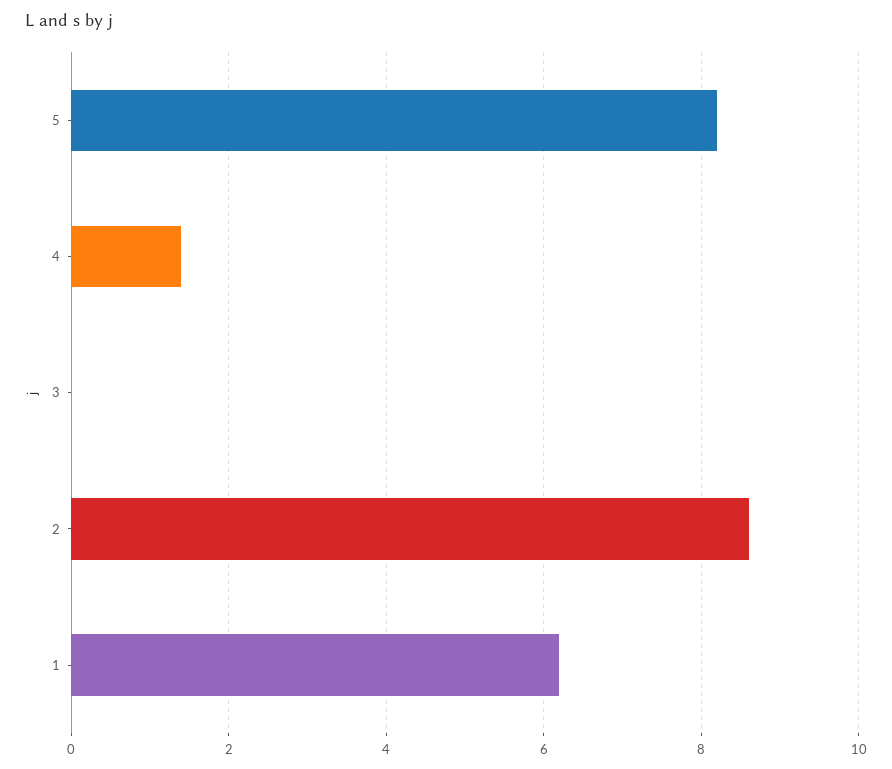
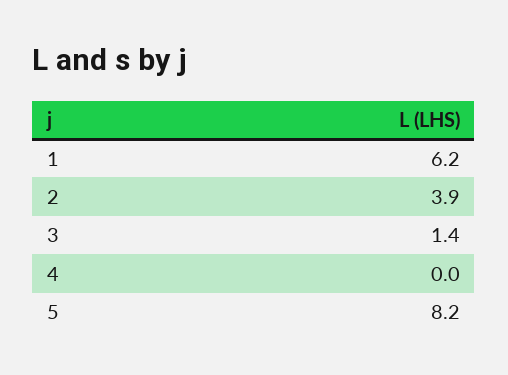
  {
    "5": 8.2,
-   "4": 1.5,
+   "4": 0,
-   "3": 0,
+   "3": 1.4,
-   "2": 8.5,
+   "2": 3.9,
    "1": 6.2
  }

